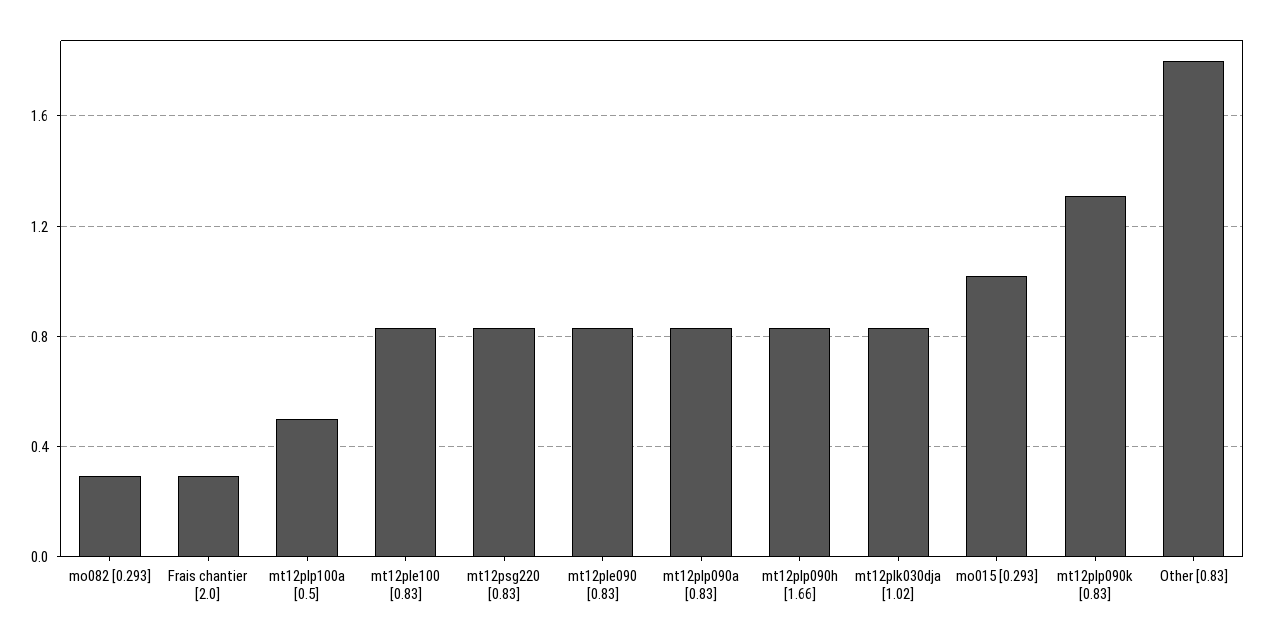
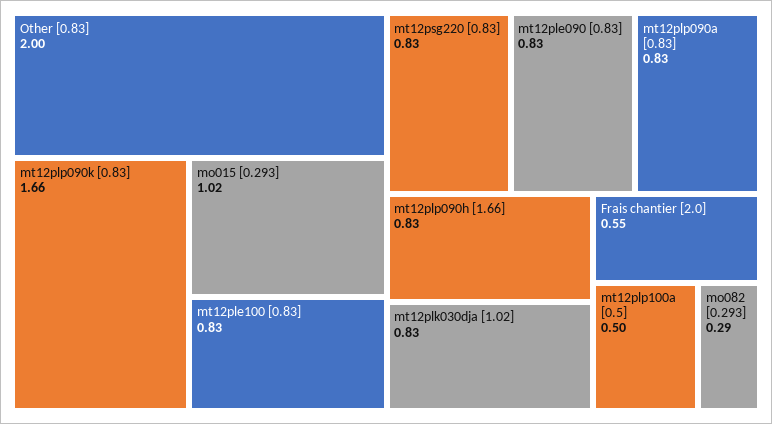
  {
    "mo082 [0.293]": 0.29,
-   "Frais chantier [2.0]": 0.3,
+   "Frais chantier [2.0]": 0.55,
    "mt12plp100a [0.5]": 0.5,
    "mt12ple100 [0.83]": 0.83,
    "mt12psg220 [0.83]": 0.83,
    "mt12ple090 [0.83]": 0.83,
    "mt12plp090a [0.83]": 0.83,
    "mt12plp090h [1.66]": 0.83,
    "mt12plk030dja [1.02]": 0.83,
    "mo015 [0.293]": 1.02,
-   "mt12plp090k [0.83]": 1.3,
+   "mt12plp090k [0.83]": 1.66,
-   "Other [0.83]": 1.8
+   "Other [0.83]": 2
  }

